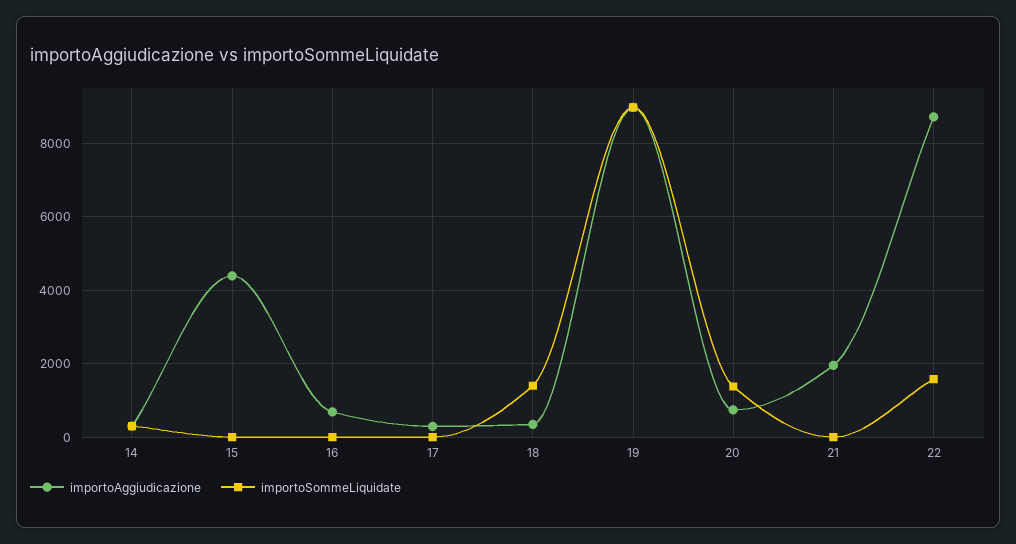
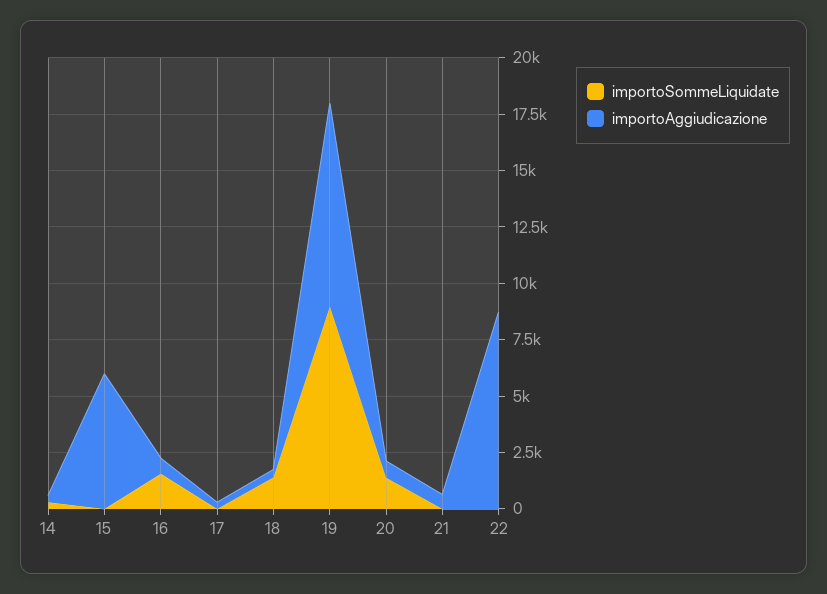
  {
    "importoAggiudicazione": {
      "14": 400,
-     "15": 4400,
+     "15": 6000,
      "16": 600,
      "17": 200,
      "18": 400,
      "19": 9000,
      "20": 800,
-     "21": 2000,
+     "21": 500,
      "22": 8800
    },
    "importoSommeLiquidate": {
      "14": 400,
      "15": 0,
-     "16": 0,
+     "16": 1500,
      "17": 0,
      "18": 1400,
      "19": 9000,
      "20": 1400,
      "21": 0,
-     "22": 1600
+     "22": 0
    }
  }

